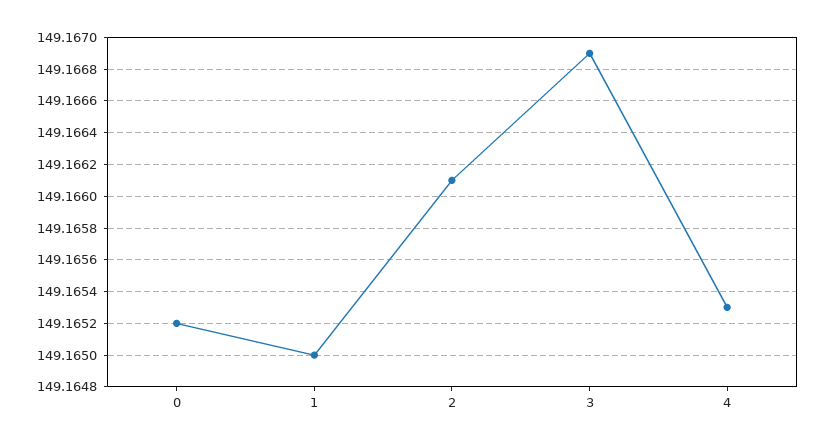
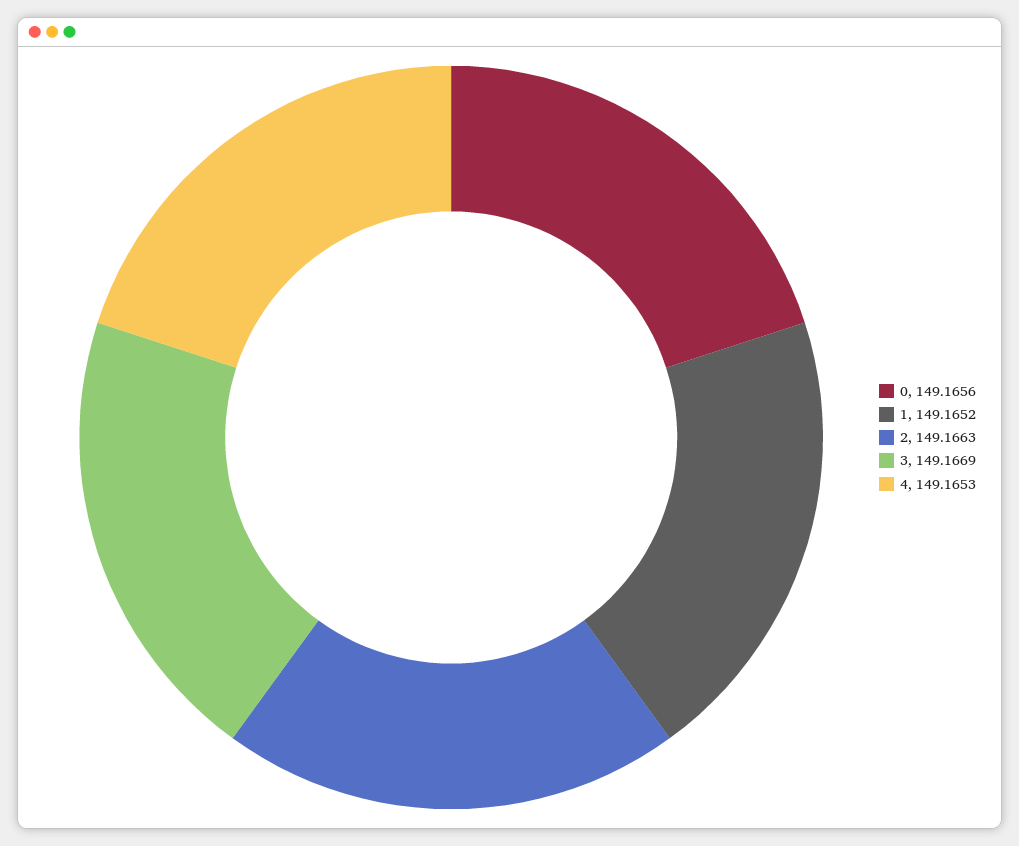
  {
-   "0": 149.1652,
+   "0": 149.1656,
-   "1": 149.165,
+   "1": 149.1652,
-   "2": 149.1661,
+   "2": 149.1663,
    "3": 149.1669,
    "4": 149.1653
  }

